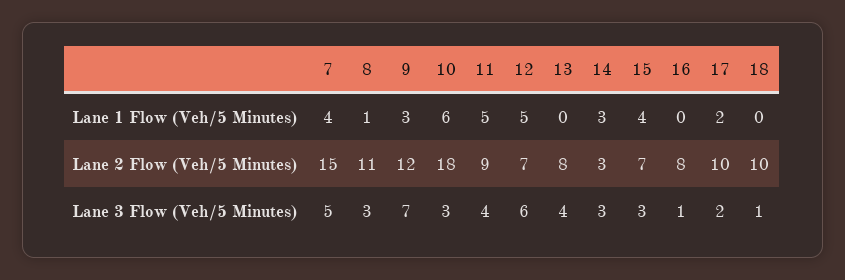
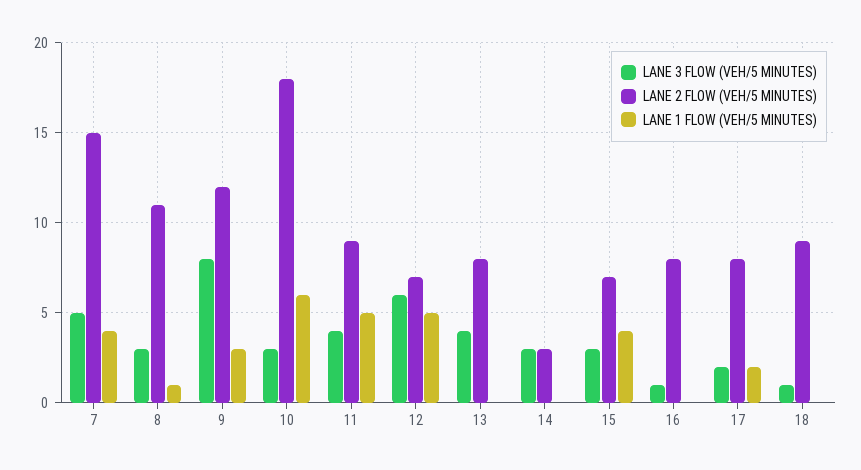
  {
    "Lane 1 Flow (Veh/5 Minutes)": {
      "7": 4,
      "8": 1,
      "9": 3,
      "10": 6,
      "11": 5,
      "12": 5,
      "13": 0,
-     "14": 3,
+     "14": 0,
      "15": 4,
      "16": 0,
      "17": 2,
      "18": 0
    },
    "Lane 2 Flow (Veh/5 Minutes)": {
      "7": 15,
      "8": 11,
      "9": 12,
      "10": 18,
      "11": 9,
      "12": 7,
      "13": 8,
      "14": 3,
      "15": 7,
      "16": 8,
-     "17": 10,
+     "17": 8,
-     "18": 10
+     "18": 9
    },
    "Lane 3 Flow (Veh/5 Minutes)": {
      "7": 5,
      "8": 3,
-     "9": 7,
+     "9": 8,
      "10": 3,
      "11": 4,
      "12": 6,
      "13": 4,
      "14": 3,
      "15": 3,
      "16": 1,
      "17": 2,
      "18": 1
    }
  }

